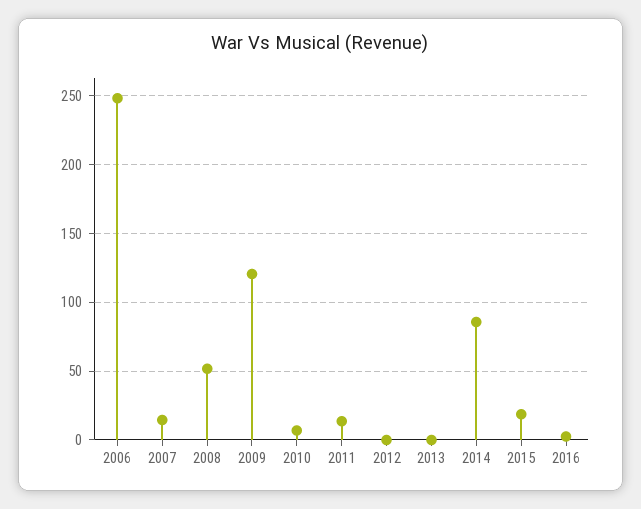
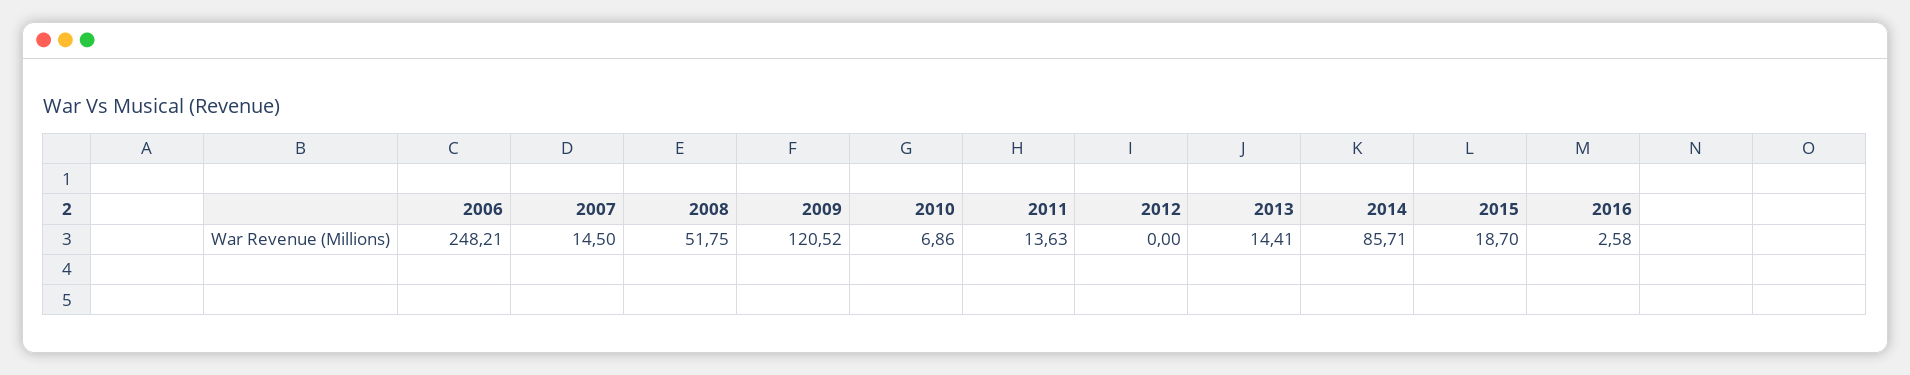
  {
    "2006": 248.21,
    "2007": 14.5,
    "2008": 51.75,
    "2009": 120.52,
    "2010": 6.86,
    "2011": 13.63,
    "2012": 0,
-   "2013": 0,
+   "2013": 14.41,
    "2014": 85.71,
    "2015": 18.7,
    "2016": 2.58
  }

